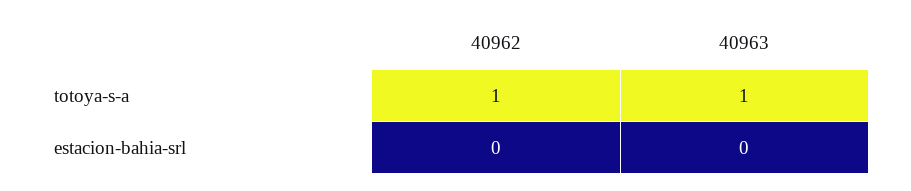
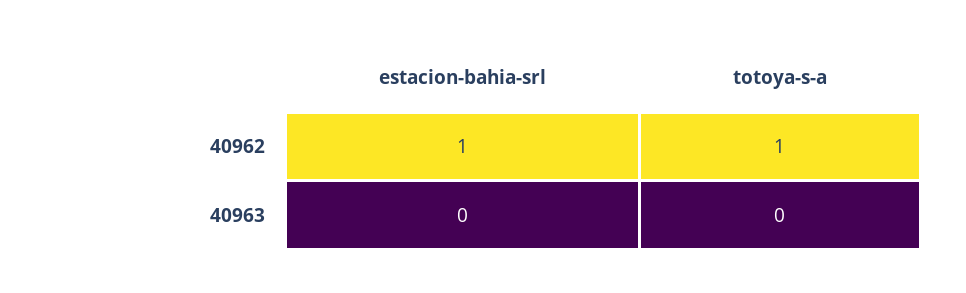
  {
    "40962": {
      "totoya-s-a": 1,
-     "estacion-bahia-srl": 0
+     "estacion-bahia-srl": 1
    },
    "40963": {
-     "totoya-s-a": 1,
+     "totoya-s-a": 0,
      "estacion-bahia-srl": 0
    }
  }

